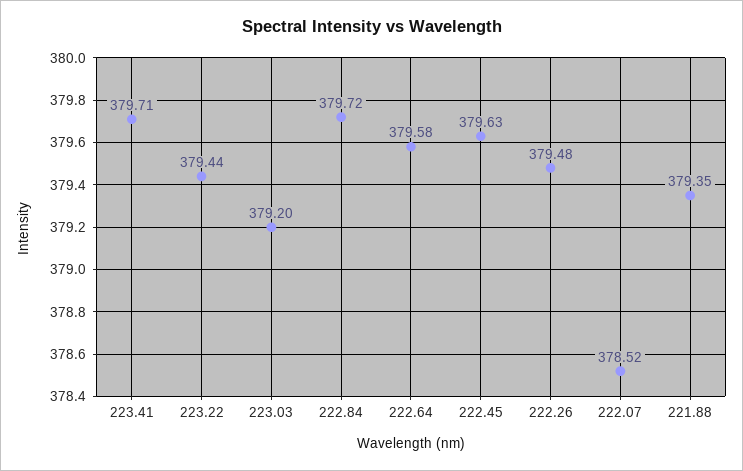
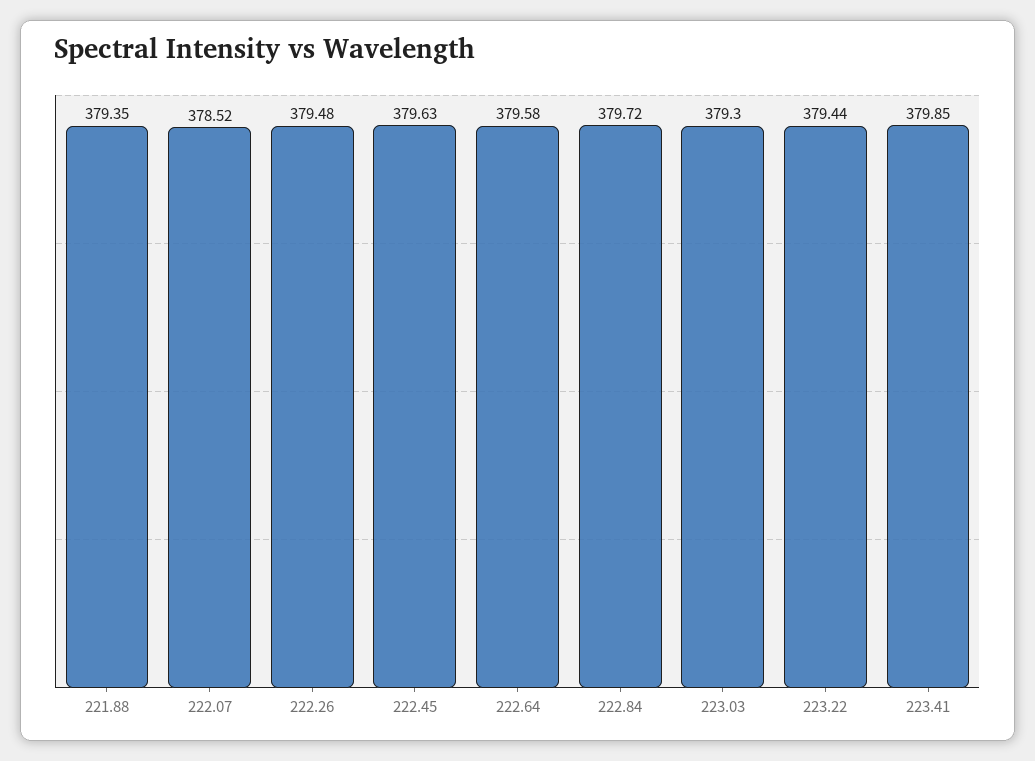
  {
-   "223.41": 379.71,
+   "223.41": 379.85,
    "223.22": 379.44,
-   "223.03": 379.2,
+   "223.03": 379.3,
    "222.84": 379.72,
    "222.64": 379.58,
    "222.45": 379.63,
    "222.26": 379.48,
    "222.07": 378.52,
    "221.88": 379.35
  }

